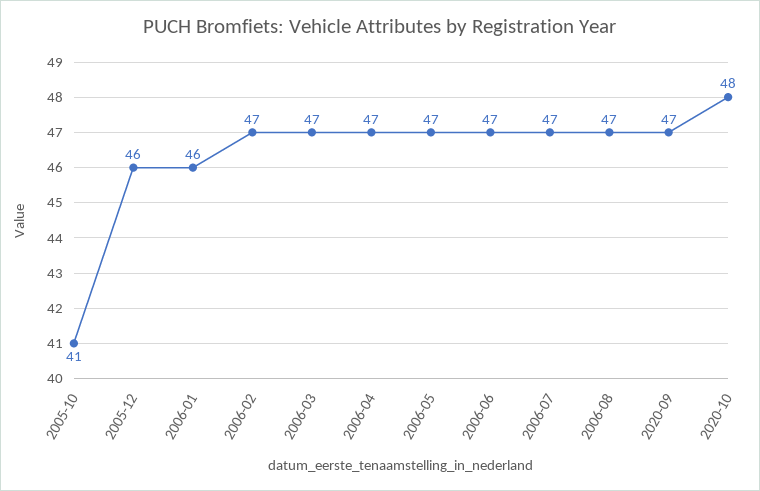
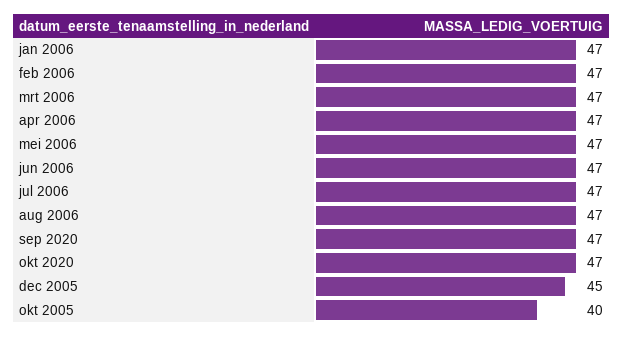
  {
-   "2005-10": 41,
+   "2005-10": 40,
-   "2005-12": 46,
+   "2005-12": 45,
-   "2006-01": 46,
+   "2006-01": 47,
    "2006-02": 47,
    "2006-03": 47,
    "2006-04": 47,
    "2006-05": 47,
    "2006-06": 47,
    "2006-07": 47,
    "2006-08": 47,
    "2020-09": 47,
-   "2020-10": 48
+   "2020-10": 47
  }

